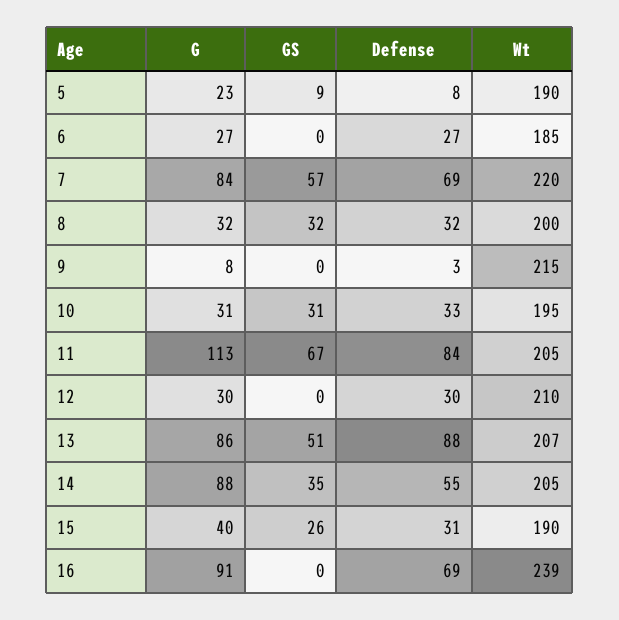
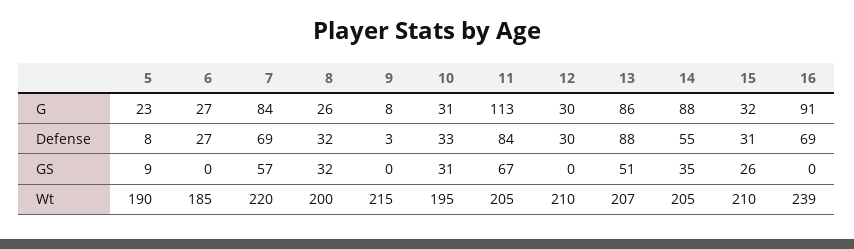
  {
    "G": {
      "5": 23,
      "6": 27,
      "7": 84,
-     "8": 32,
+     "8": 26,
      "9": 8,
      "10": 31,
      "11": 113,
      "12": 30,
      "13": 86,
      "14": 88,
-     "15": 40,
+     "15": 32,
      "16": 91
    },
    "GS": {
      "5": 9,
      "6": 0,
      "7": 57,
      "8": 32,
      "9": 0,
      "10": 31,
      "11": 67,
      "12": 0,
      "13": 51,
      "14": 35,
      "15": 26,
      "16": 0
    },
    "Defense": {
      "5": 8,
      "6": 27,
      "7": 69,
      "8": 32,
      "9": 3,
      "10": 33,
      "11": 84,
      "12": 30,
      "13": 88,
      "14": 55,
      "15": 31,
      "16": 69
    },
    "Wt": {
      "5": 190,
      "6": 185,
      "7": 220,
      "8": 200,
      "9": 215,
      "10": 195,
      "11": 205,
      "12": 210,
      "13": 207,
      "14": 205,
-     "15": 190,
+     "15": 210,
      "16": 239
    }
  }

